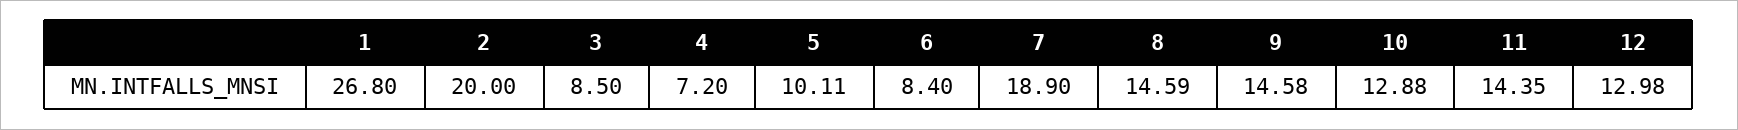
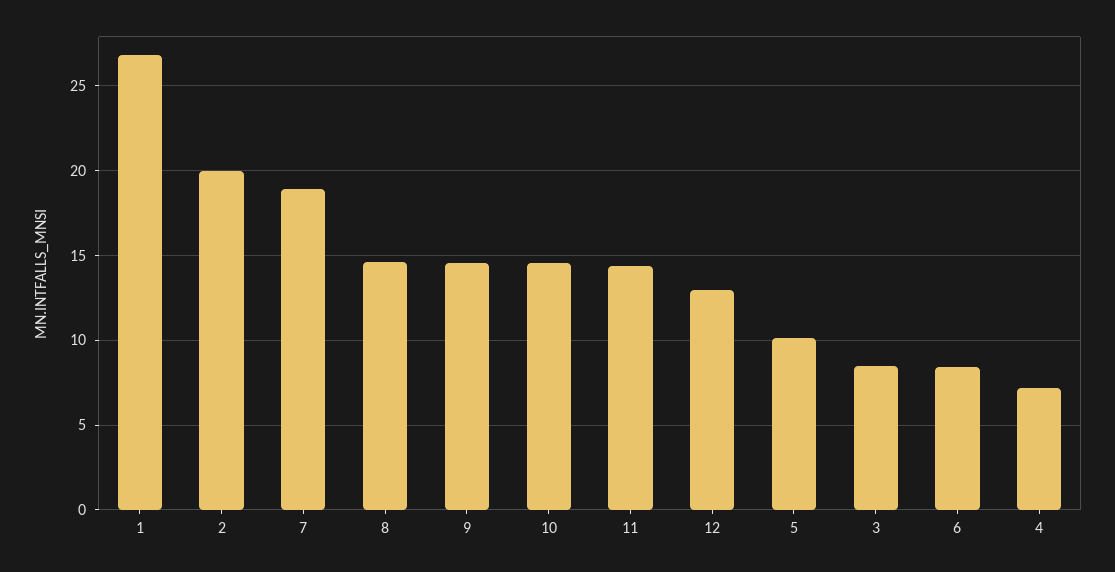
  {
    "1": 26.8,
    "2": 20,
    "3": 8.5,
    "4": 7.2,
    "5": 10.11,
    "6": 8.4,
    "7": 18.9,
    "8": 14.59,
    "9": 14.58,
-   "10": 12.88,
+   "10": 14.5,
    "11": 14.35,
    "12": 12.98
  }

